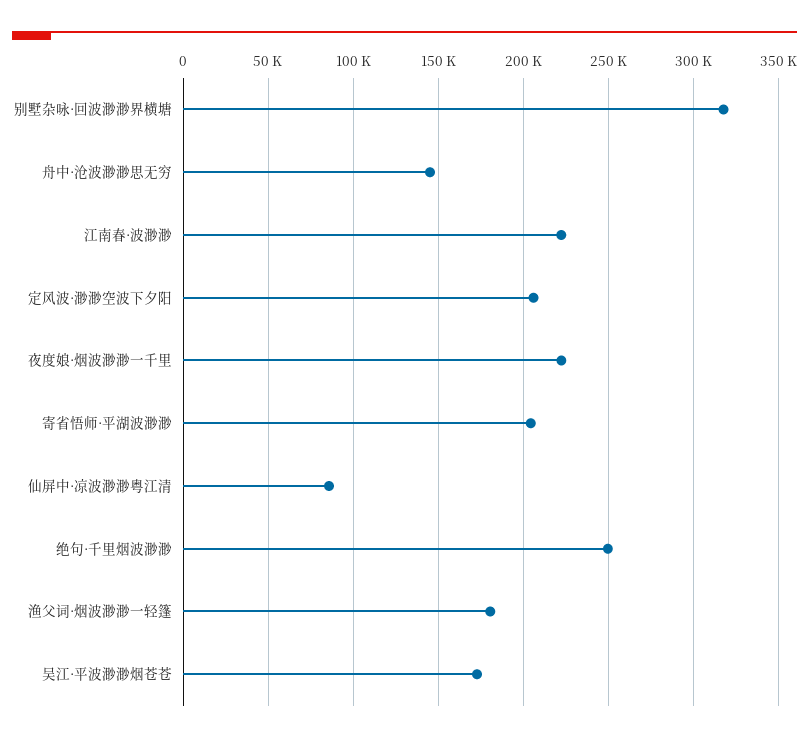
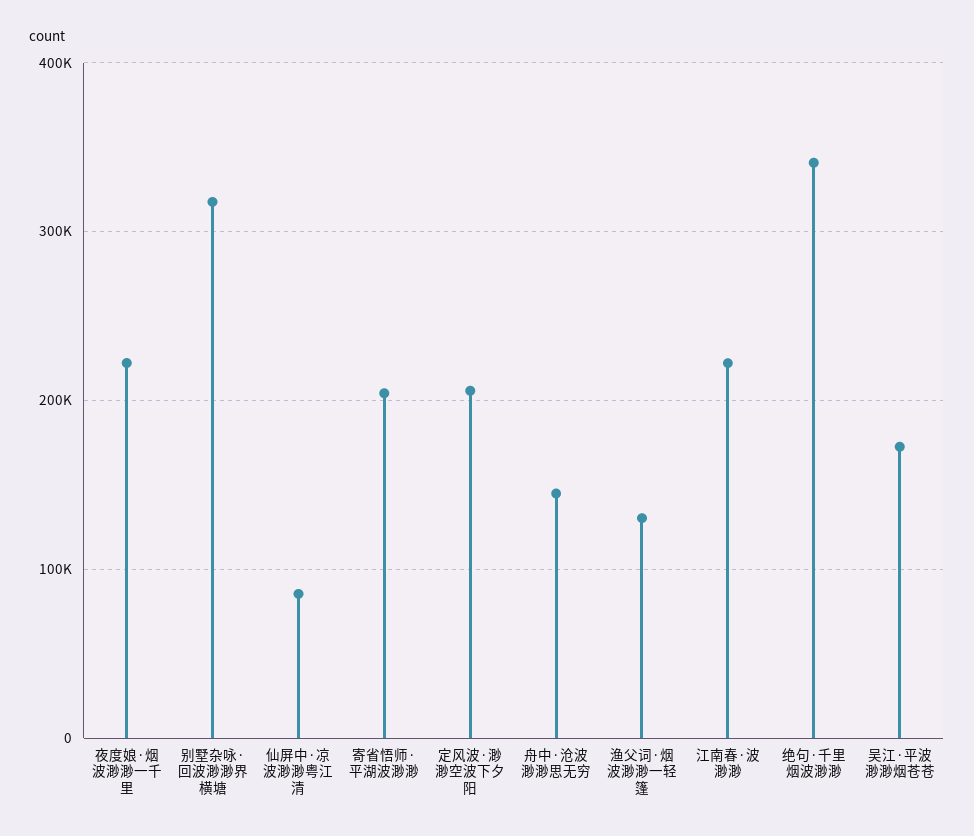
  {
    "别墅杂咏·回波渺渺界横塘": 320000,
    "舟中·沧波渺渺思无穷": 145000,
    "江南春·波渺渺": 220000,
    "定风波·渺渺空波下夕阳": 205000,
    "夜度娘·烟波渺渺一千里": 220000,
    "寄省悟师·平湖波渺渺": 205000,
    "仙屏中·凉波渺渺粤江清": 85000,
-   "绝句·千里烟波渺渺": 250000,
+   "绝句·千里烟波渺渺": 340000,
-   "渔父词·烟波渺渺一轻篷": 180000,
+   "渔父词·烟波渺渺一轻篷": 130000,
    "吴江·平波渺渺烟苍苍": 175000
  }

